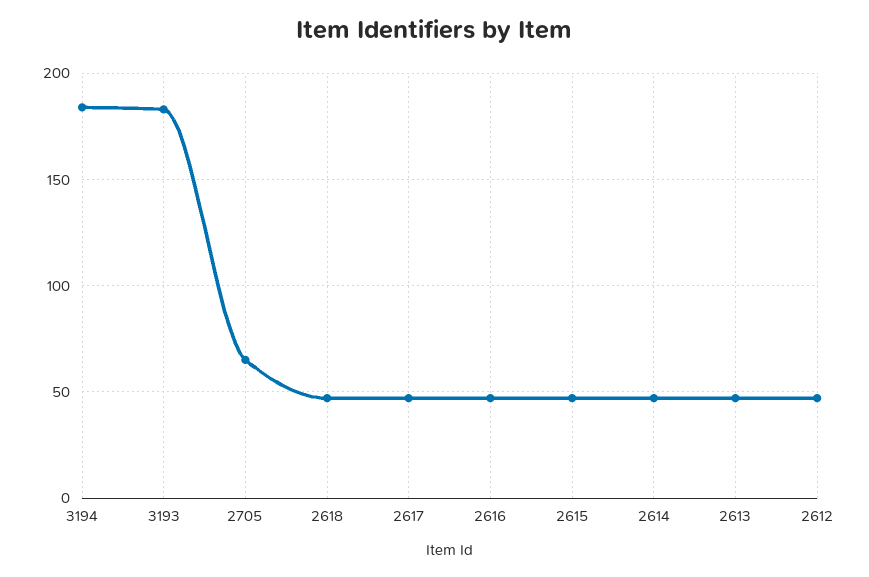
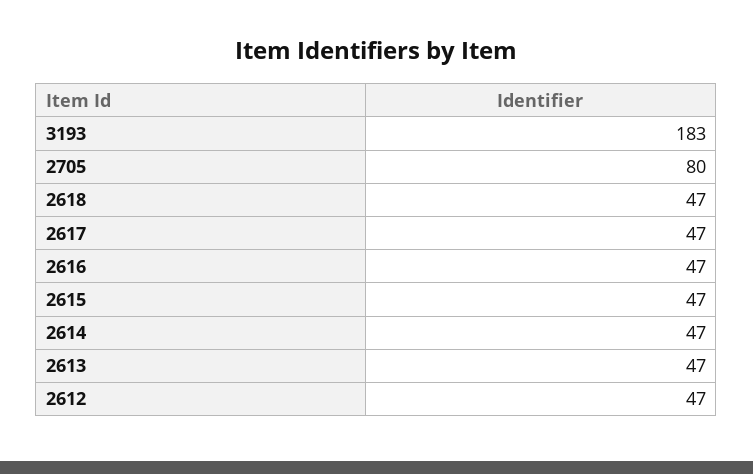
  {
-   "3194": 185,
    "3193": 183,
-   "2705": 65,
+   "2705": 80,
    "2618": 47,
    "2617": 47,
    "2616": 47,
    "2615": 47,
    "2614": 47,
    "2613": 47,
    "2612": 47
  }

